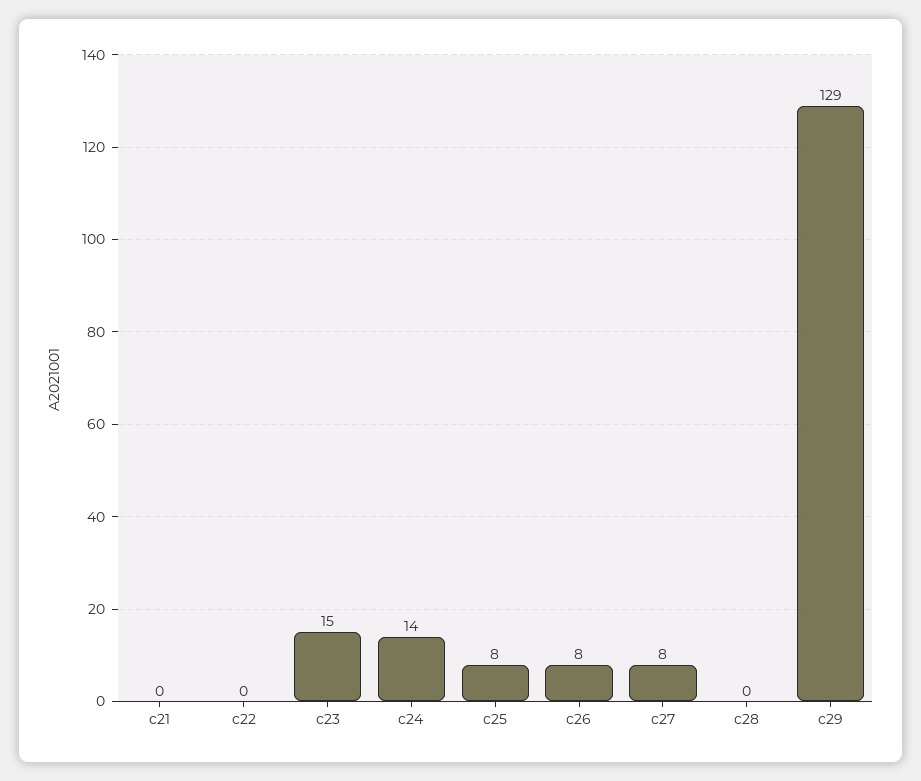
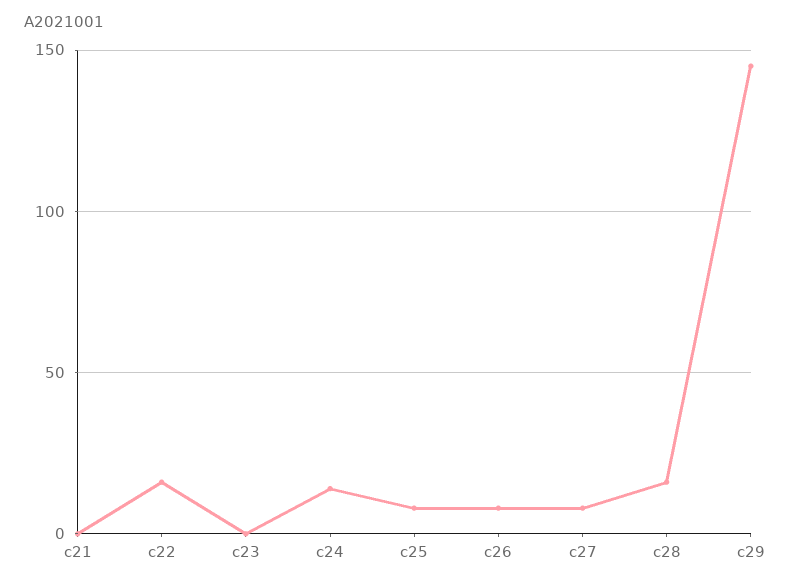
  {
    "c21": 0,
-   "c22": 0,
+   "c22": 15,
-   "c23": 15,
+   "c23": 0,
    "c24": 14,
    "c25": 8,
    "c26": 8,
    "c27": 8,
-   "c28": 0,
+   "c28": 15,
-   "c29": 129
+   "c29": 145
  }

